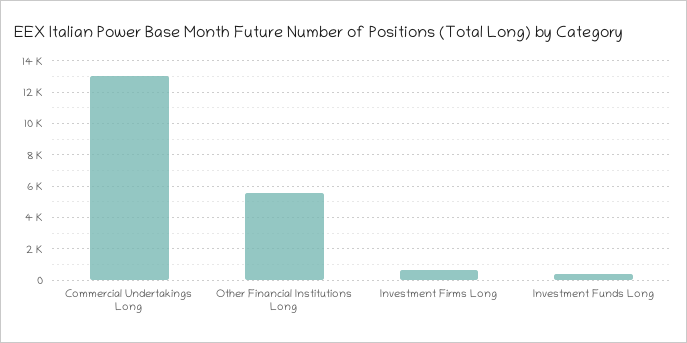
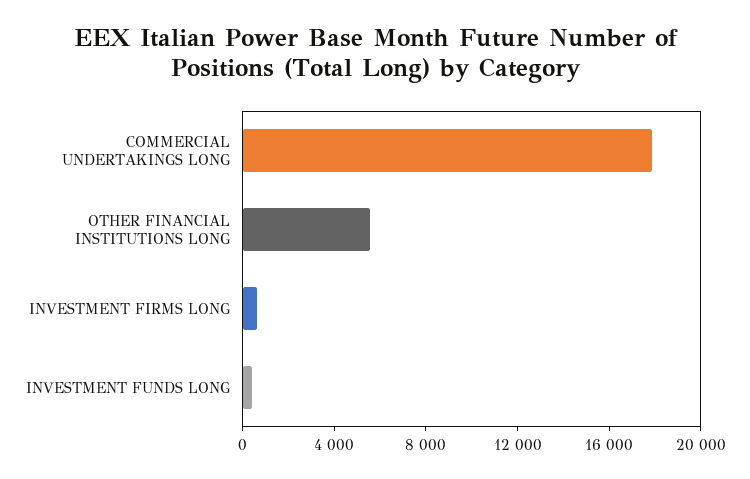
  {
-   "Commercial Undertakings Long": 13000,
+   "Commercial Undertakings Long": 18000,
    "Other Financial Institutions Long": 5500,
    "Investment Firms Long": 500,
    "Investment Funds Long": 500
  }

